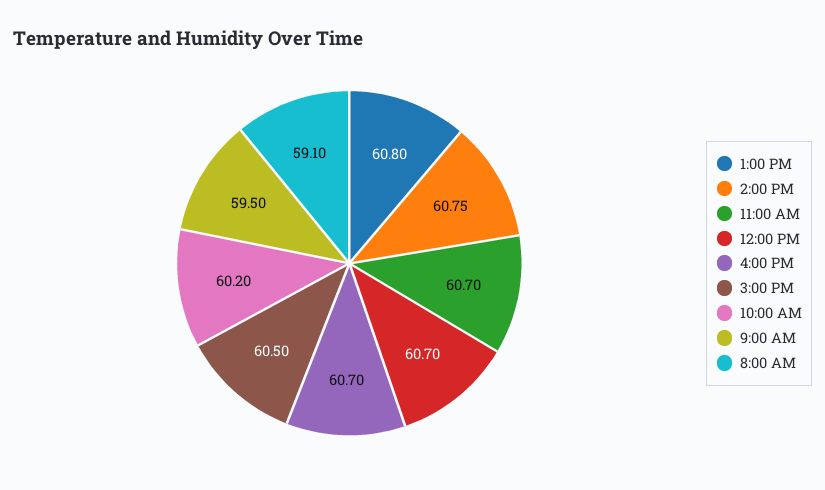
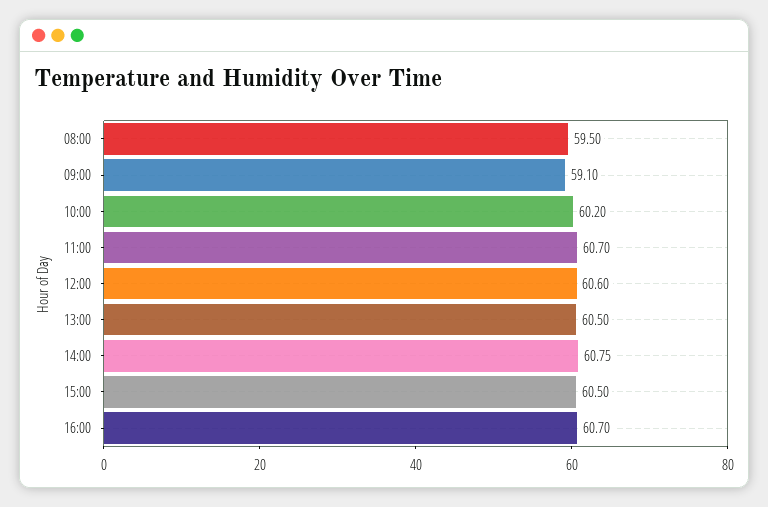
  {
-   "1:00 PM": 60.8,
+   "1:00 PM": 60.5,
    "2:00 PM": 60.75,
    "11:00 AM": 60.7,
-   "12:00 PM": 60.7,
+   "12:00 PM": 60.6,
    "4:00 PM": 60.7,
    "3:00 PM": 60.5,
    "10:00 AM": 60.2,
-   "9:00 AM": 59.5,
+   "9:00 AM": 59.1,
-   "8:00 AM": 59.1
+   "8:00 AM": 59.5
  }

